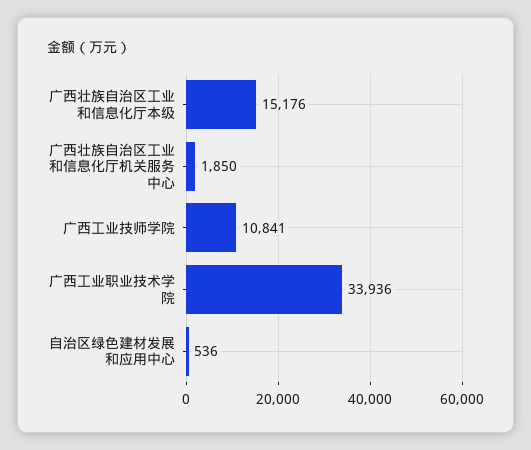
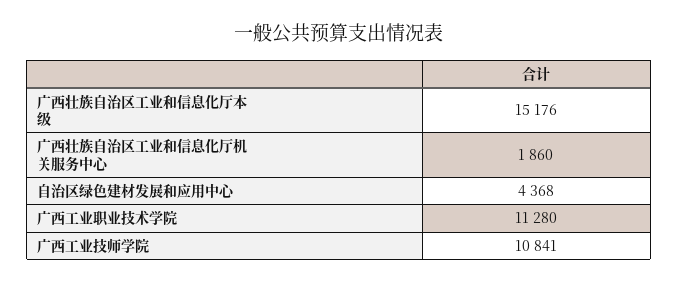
  {
    "广西壮族自治区工业和信息化厅本级": 15176,
-   "广西壮族自治区工业和信息化厅机关服务中心": 1850,
+   "广西壮族自治区工业和信息化厅机关服务中心": 1860,
    "广西工业技师学院": 10841,
-   "广西工业职业技术学院": 33936,
+   "广西工业职业技术学院": 11280,
-   "自治区绿色建材发展和应用中心": 536
+   "自治区绿色建材发展和应用中心": 4368
  }

